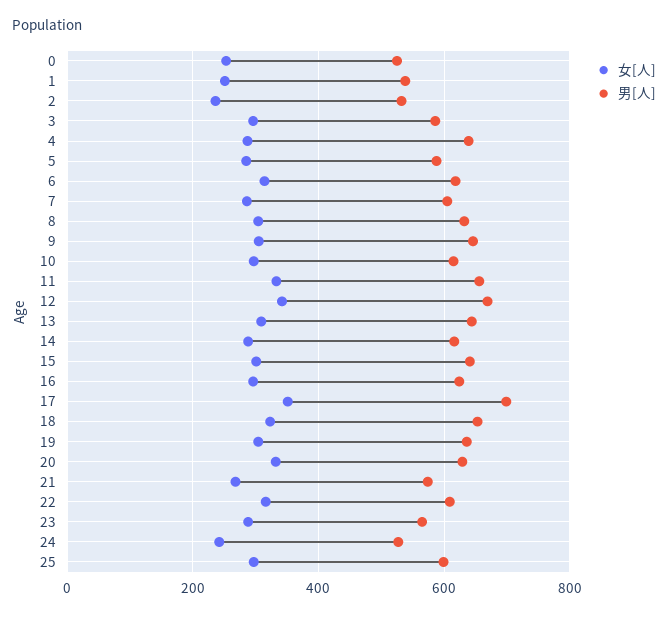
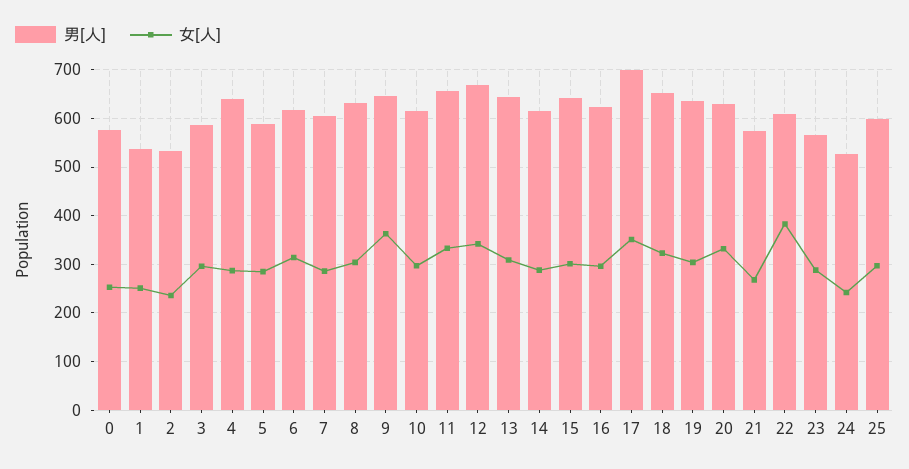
  {
    "女[人]": {
      "0": 260,
      "1": 260,
      "2": 240,
      "3": 300,
      "4": 280,
      "5": 280,
      "6": 320,
      "7": 280,
      "8": 300,
-     "9": 300,
+     "9": 360,
      "10": 300,
      "11": 340,
      "12": 340,
      "13": 300,
      "14": 280,
      "15": 300,
      "16": 300,
      "17": 360,
      "18": 320,
      "19": 300,
      "20": 340,
      "21": 260,
-     "22": 320,
+     "22": 380,
      "23": 280,
      "24": 240,
      "25": 300
    },
    "男[人]": {
-     "0": 520,
+     "0": 580,
      "1": 540,
      "2": 540,
      "3": 580,
      "4": 640,
      "5": 580,
      "6": 620,
      "7": 600,
      "8": 640,
      "9": 640,
      "10": 620,
      "11": 660,
      "12": 660,
      "13": 640,
      "14": 620,
      "15": 640,
      "16": 620,
      "17": 700,
      "18": 660,
      "19": 640,
      "20": 620,
      "21": 580,
      "22": 600,
      "23": 560,
      "24": 520,
      "25": 600
    }
  }

